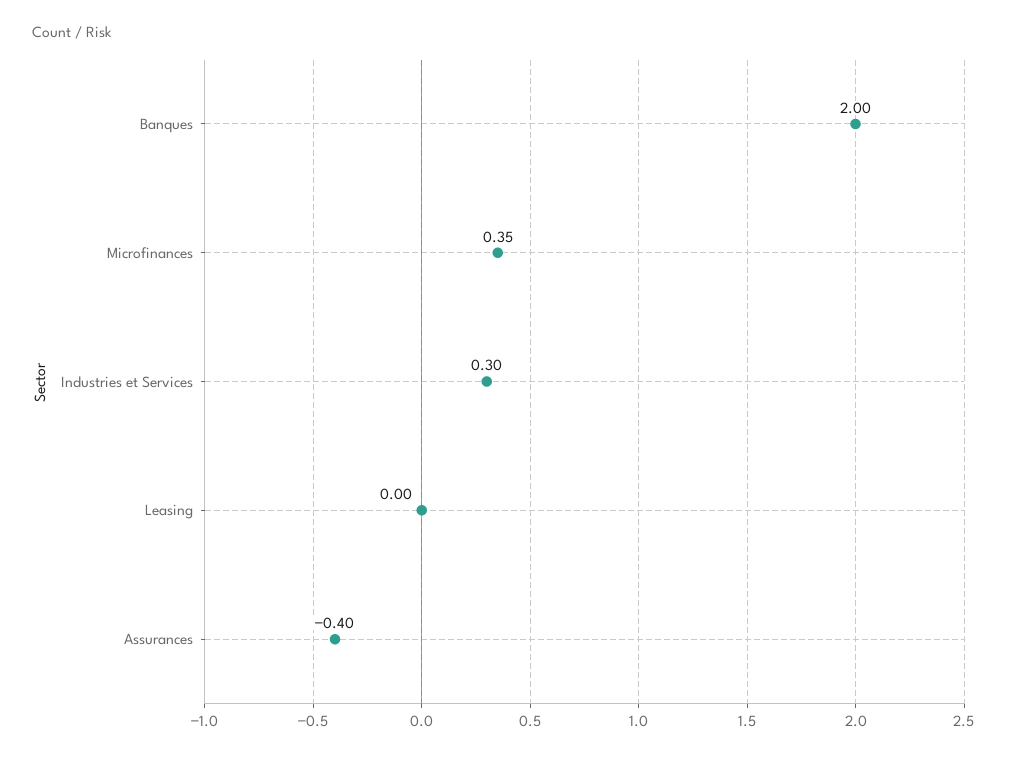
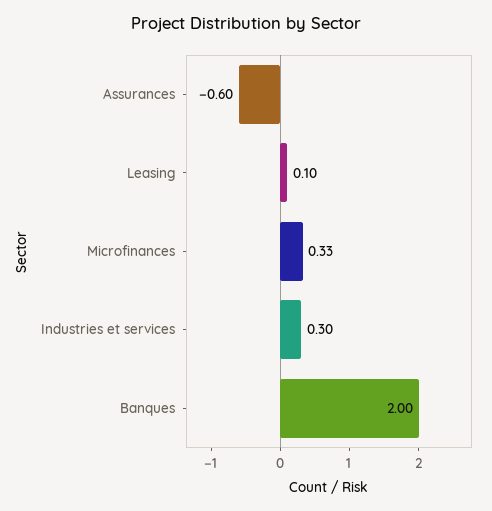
  {
    "Banques": 2,
-   "Microfinances": 0.35,
+   "Microfinances": 0.33,
    "Industries et Services": 0.3,
-   "Leasing": 0,
+   "Leasing": 0.1,
-   "Assurances": -0.4
+   "Assurances": -0.6
  }

